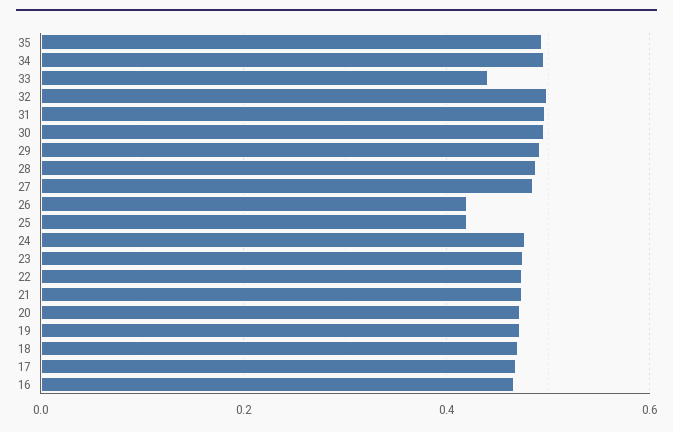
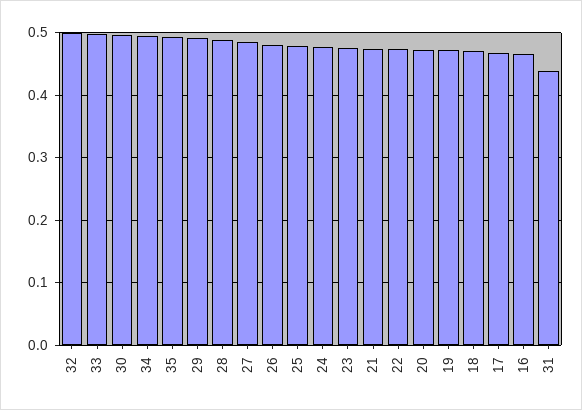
  {
    "35": 0.49,
    "34": 0.5,
-   "33": 0.44,
+   "33": 0.5,
    "32": 0.5,
-   "31": 0.5,
+   "31": 0.44,
    "30": 0.5,
    "29": 0.49,
    "28": 0.49,
    "27": 0.48,
-   "26": 0.42,
+   "26": 0.48,
-   "25": 0.42,
+   "25": 0.48,
    "24": 0.48,
    "23": 0.48,
    "22": 0.47,
    "21": 0.47,
    "20": 0.47,
    "19": 0.47,
    "18": 0.47,
    "17": 0.47,
    "16": 0.47
  }

